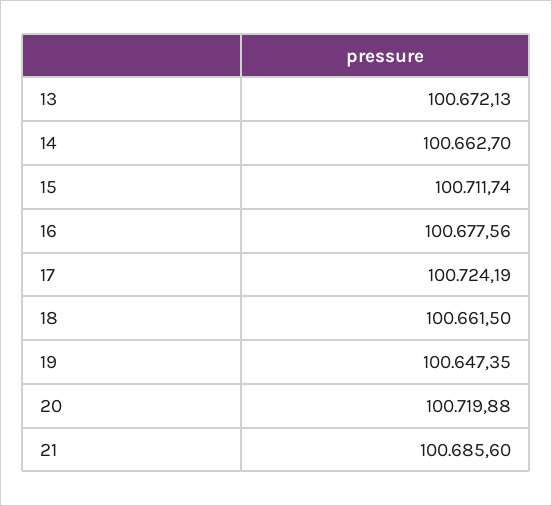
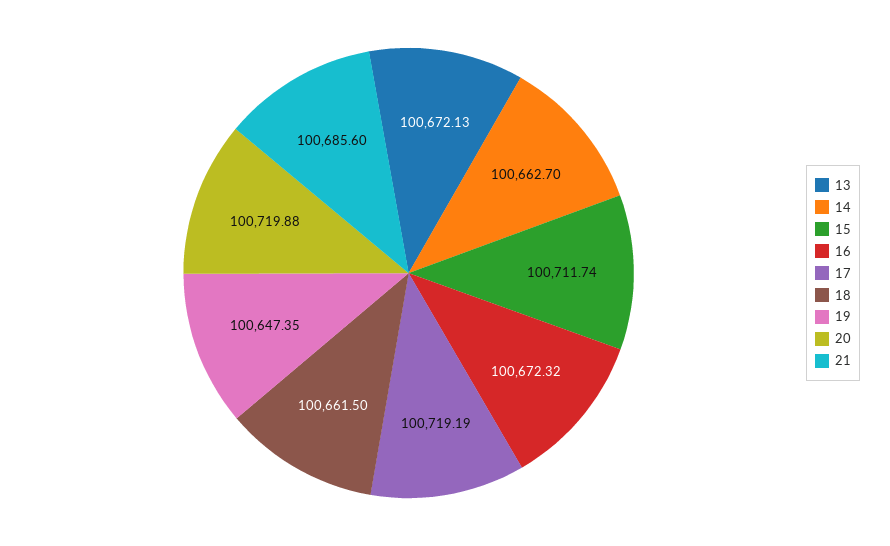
  {
    "13": 100672.13,
    "14": 100662.7,
    "15": 100711.74,
-   "16": 100677.56,
+   "16": 100672.32,
-   "17": 100724.19,
+   "17": 100719.19,
    "18": 100661.5,
    "19": 100647.35,
    "20": 100719.88,
    "21": 100685.6
  }

